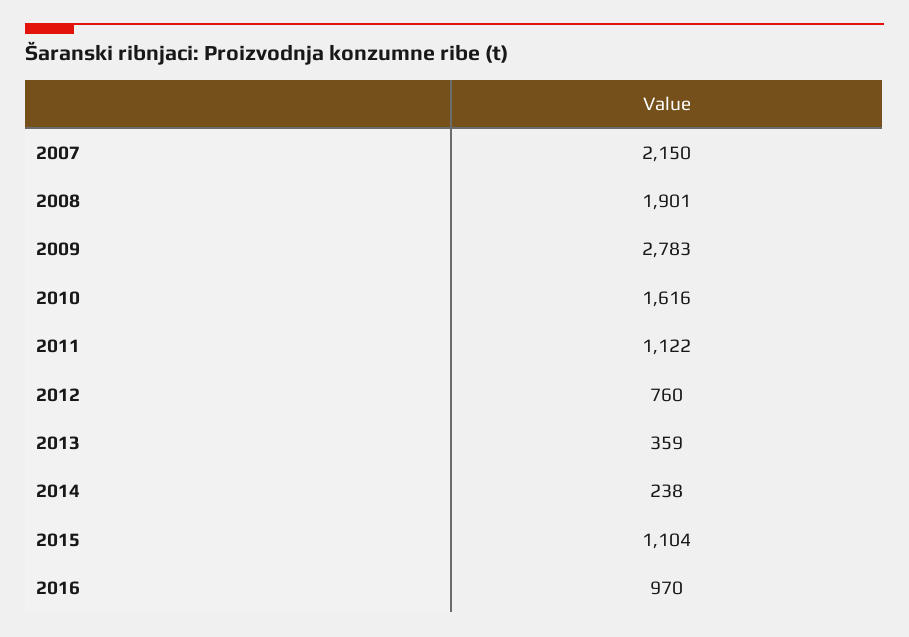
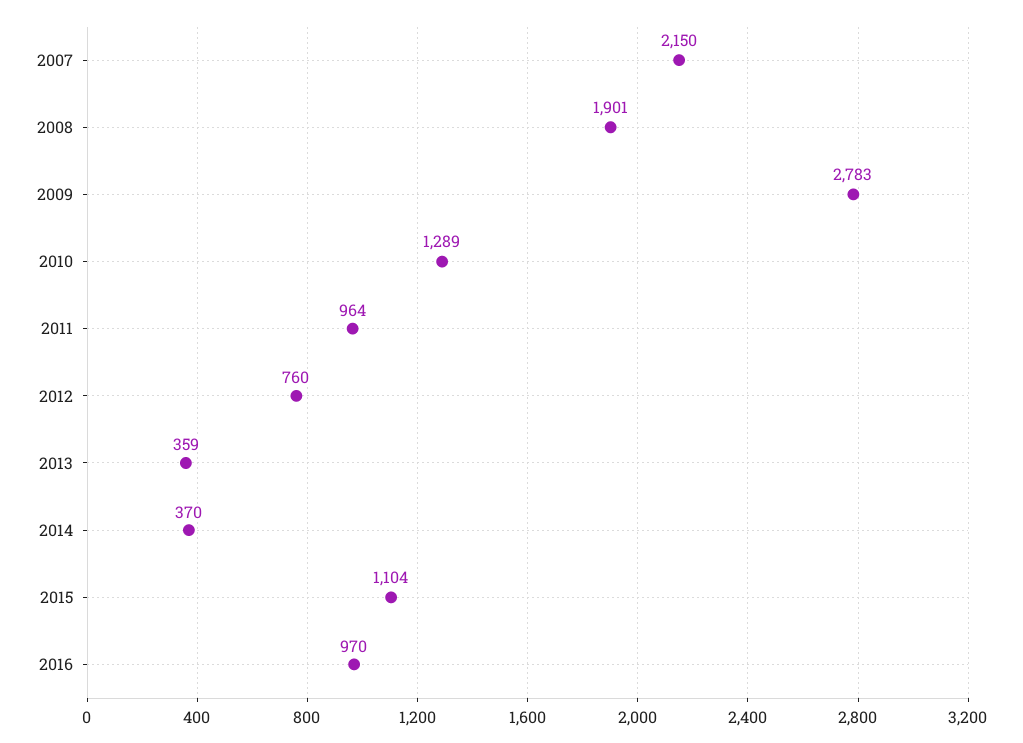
  {
    "2007": 2150,
    "2008": 1901,
    "2009": 2783,
-   "2010": 1616,
+   "2010": 1289,
-   "2011": 1122,
+   "2011": 964,
    "2012": 760,
    "2013": 359,
-   "2014": 238,
+   "2014": 370,
    "2015": 1104,
    "2016": 970
  }

